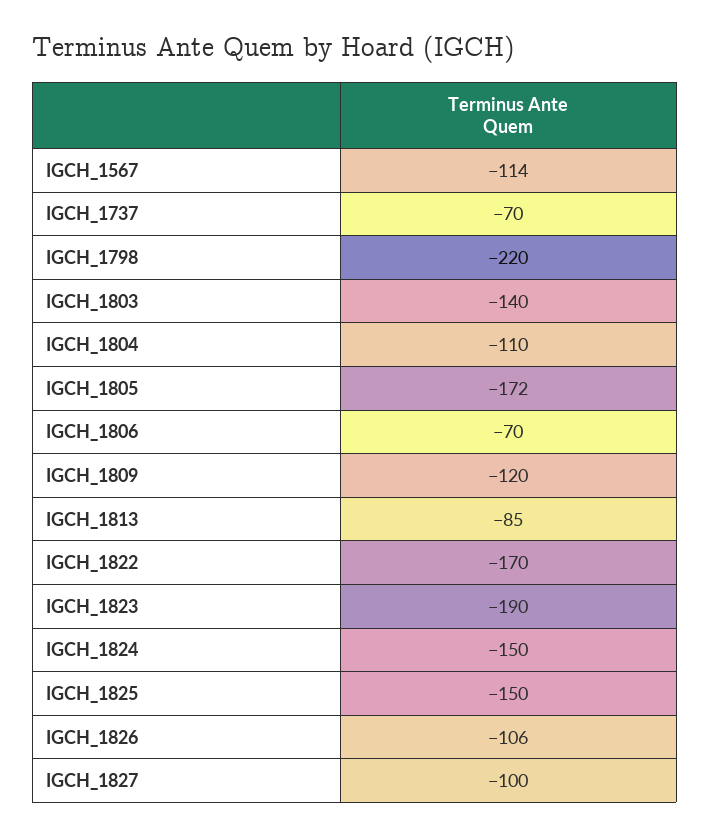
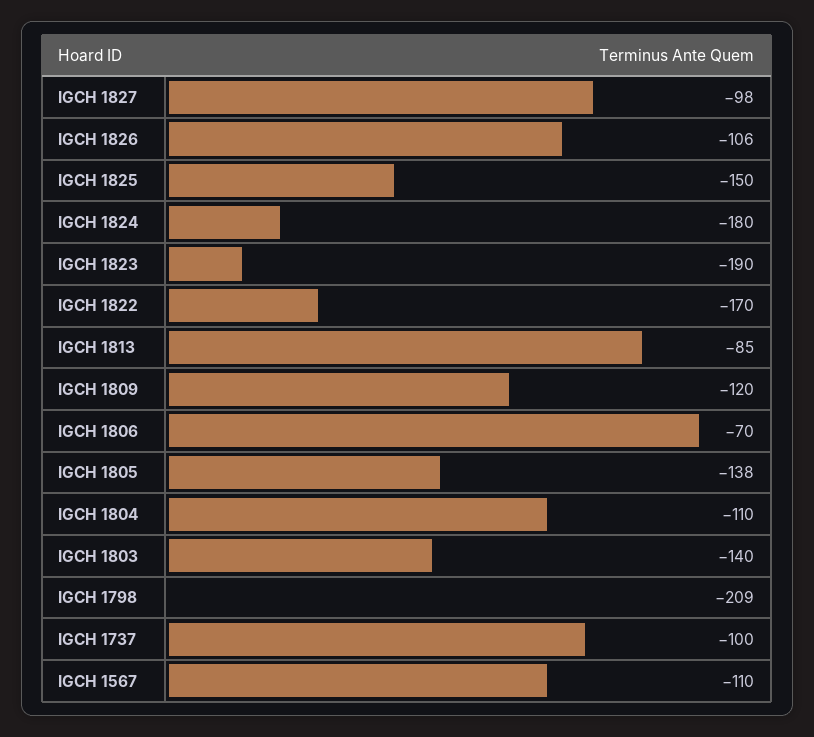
  {
-   "IGCH_1567": -114,
+   "IGCH_1567": -110,
-   "IGCH_1737": -70,
+   "IGCH_1737": -100,
-   "IGCH_1798": -220,
+   "IGCH_1798": -209,
    "IGCH_1803": -140,
    "IGCH_1804": -110,
-   "IGCH_1805": -172,
+   "IGCH_1805": -138,
    "IGCH_1806": -70,
    "IGCH_1809": -120,
    "IGCH_1813": -85,
    "IGCH_1822": -170,
    "IGCH_1823": -190,
-   "IGCH_1824": -150,
+   "IGCH_1824": -180,
    "IGCH_1825": -150,
    "IGCH_1826": -106,
-   "IGCH_1827": -100
+   "IGCH_1827": -98
  }

